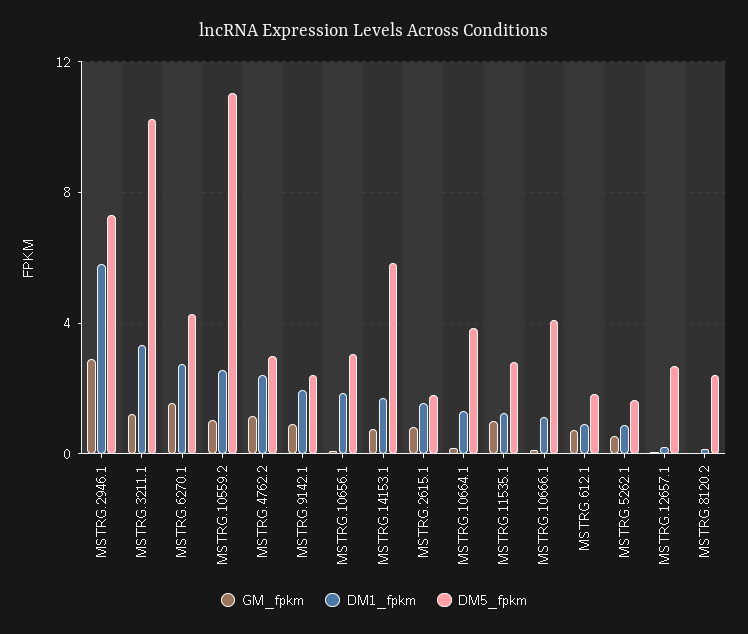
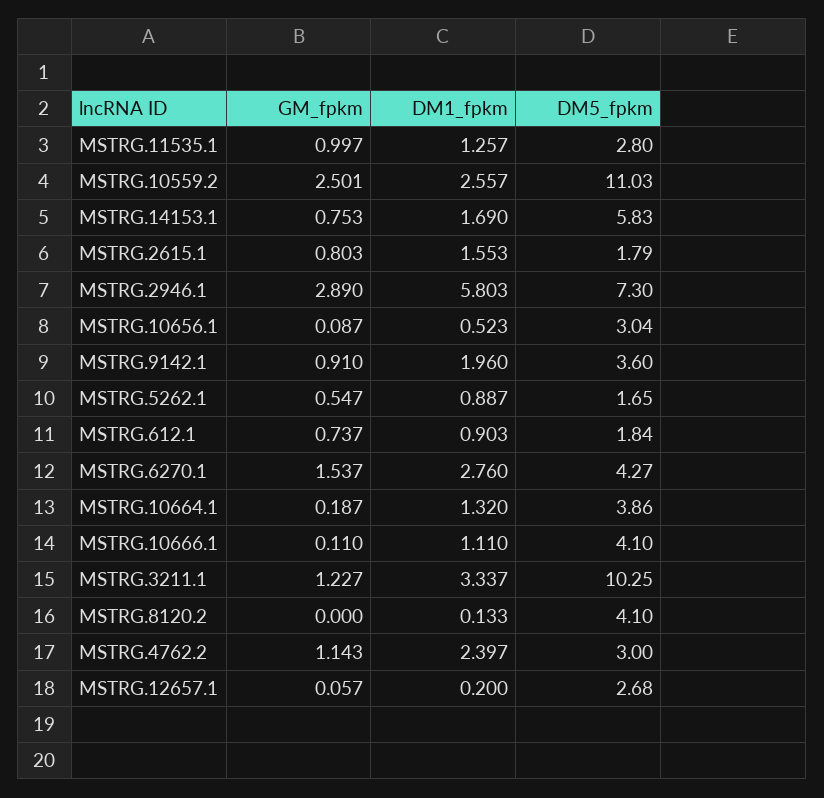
  {
    "GM_fpkm": {
      "MSTRG.2946.1": 2.89,
      "MSTRG.3211.1": 1.227,
      "MSTRG.6270.1": 1.537,
-     "MSTRG.10559.2": 1,
+     "MSTRG.10559.2": 2.501,
      "MSTRG.4762.2": 1.143,
      "MSTRG.9142.1": 0.91,
      "MSTRG.10656.1": 0.087,
      "MSTRG.14153.1": 0.753,
      "MSTRG.2615.1": 0.803,
      "MSTRG.10664.1": 0.187,
      "MSTRG.11535.1": 0.997,
      "MSTRG.10666.1": 0.11,
      "MSTRG.612.1": 0.737,
      "MSTRG.5262.1": 0.547,
      "MSTRG.12657.1": 0.057,
      "MSTRG.8120.2": 0
    },
    "DM1_fpkm": {
      "MSTRG.2946.1": 5.803,
      "MSTRG.3211.1": 3.337,
      "MSTRG.6270.1": 2.76,
      "MSTRG.10559.2": 2.557,
      "MSTRG.4762.2": 2.397,
      "MSTRG.9142.1": 1.96,
-     "MSTRG.10656.1": 2,
+     "MSTRG.10656.1": 0.523,
      "MSTRG.14153.1": 1.69,
      "MSTRG.2615.1": 1.553,
      "MSTRG.10664.1": 1.32,
      "MSTRG.11535.1": 1.257,
      "MSTRG.10666.1": 1.11,
      "MSTRG.612.1": 0.903,
      "MSTRG.5262.1": 0.887,
      "MSTRG.12657.1": 0.2,
      "MSTRG.8120.2": 0.133
    },
    "DM5_fpkm": {
      "MSTRG.2946.1": 7.3,
      "MSTRG.3211.1": 10.25,
      "MSTRG.6270.1": 4.27,
      "MSTRG.10559.2": 11.03,
      "MSTRG.4762.2": 3,
-     "MSTRG.9142.1": 2.5,
+     "MSTRG.9142.1": 3.6,
      "MSTRG.10656.1": 3.04,
      "MSTRG.14153.1": 5.83,
      "MSTRG.2615.1": 1.79,
      "MSTRG.10664.1": 3.86,
      "MSTRG.11535.1": 2.8,
      "MSTRG.10666.1": 4.1,
      "MSTRG.612.1": 1.84,
      "MSTRG.5262.1": 1.65,
      "MSTRG.12657.1": 2.68,
-     "MSTRG.8120.2": 2.5
+     "MSTRG.8120.2": 4.1
    }
  }

